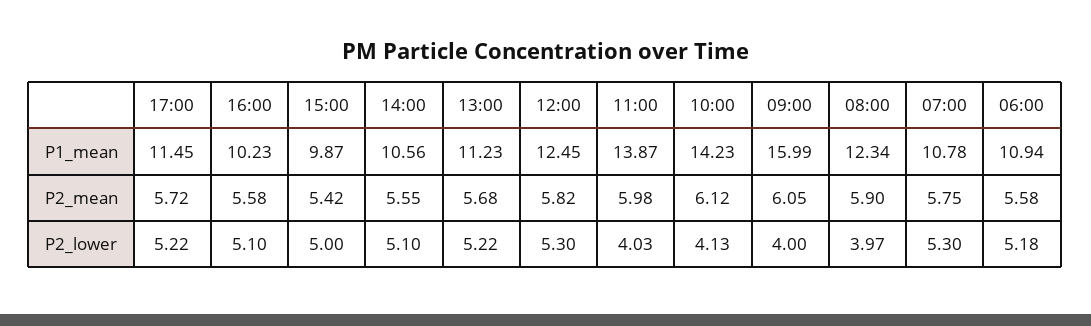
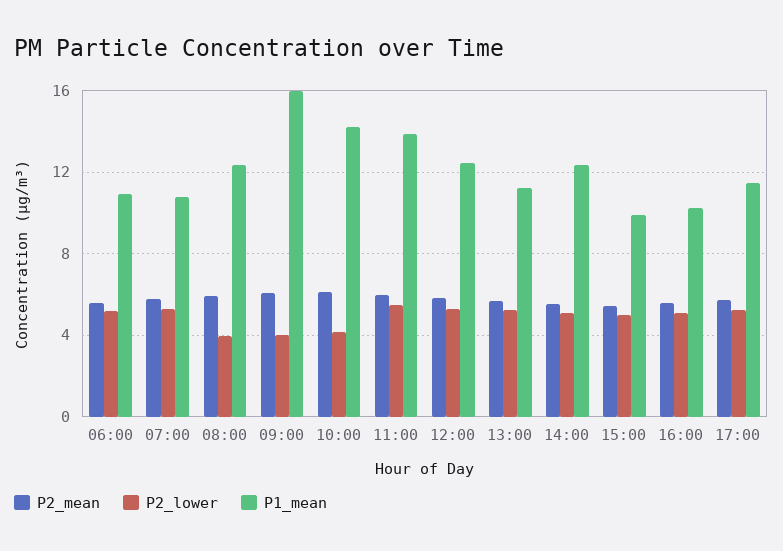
  {
    "P1_mean": {
      "17:00": 11.45,
      "16:00": 10.23,
      "15:00": 9.87,
-     "14:00": 10.56,
+     "14:00": 12.5,
      "13:00": 11.23,
      "12:00": 12.45,
      "11:00": 13.87,
      "10:00": 14.23,
      "09:00": 15.99,
      "08:00": 12.34,
      "07:00": 10.78,
      "06:00": 10.94
    },
    "P2_mean": {
      "17:00": 5.72,
      "16:00": 5.58,
      "15:00": 5.42,
      "14:00": 5.55,
      "13:00": 5.68,
      "12:00": 5.82,
      "11:00": 5.98,
      "10:00": 6.12,
      "09:00": 6.05,
      "08:00": 5.9,
      "07:00": 5.75,
      "06:00": 5.58
    },
    "P2_lower": {
      "17:00": 5.22,
      "16:00": 5.1,
      "15:00": 5,
      "14:00": 5.1,
      "13:00": 5.22,
      "12:00": 5.3,
-     "11:00": 4.03,
+     "11:00": 5.5,
      "10:00": 4.13,
      "09:00": 4,
      "08:00": 3.97,
      "07:00": 5.3,
      "06:00": 5.18
    }
  }

